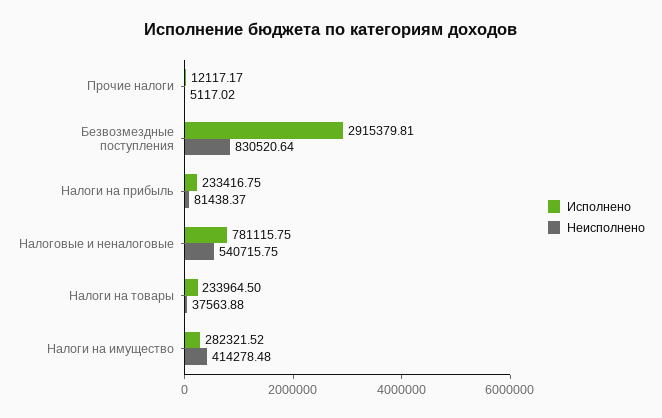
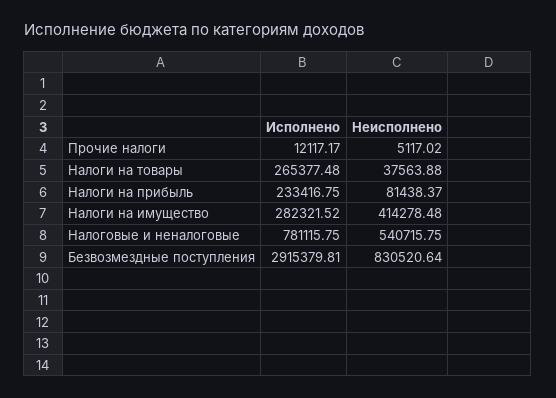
  {
    "Исполнено": {
      "Прочие налоги": 12117.17,
      "Безвозмездные поступления": 2915379.81,
      "Налоги на прибыль": 233416.75,
      "Налоговые и неналоговые": 781115.75,
-     "Налоги на товары": 233964.5,
+     "Налоги на товары": 265377.48,
      "Налоги на имущество": 282321.52
    },
    "Неисполнено": {
      "Прочие налоги": 5117.02,
      "Безвозмездные поступления": 830520.64,
      "Налоги на прибыль": 81438.37,
      "Налоговые и неналоговые": 540715.75,
      "Налоги на товары": 37563.88,
      "Налоги на имущество": 414278.48
    }
  }

